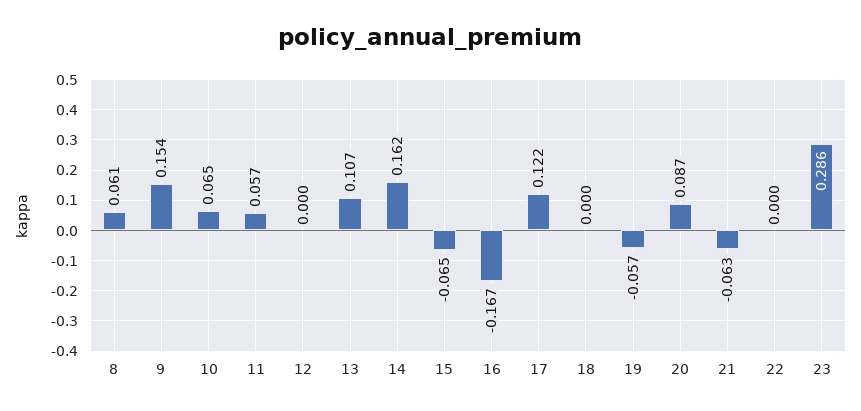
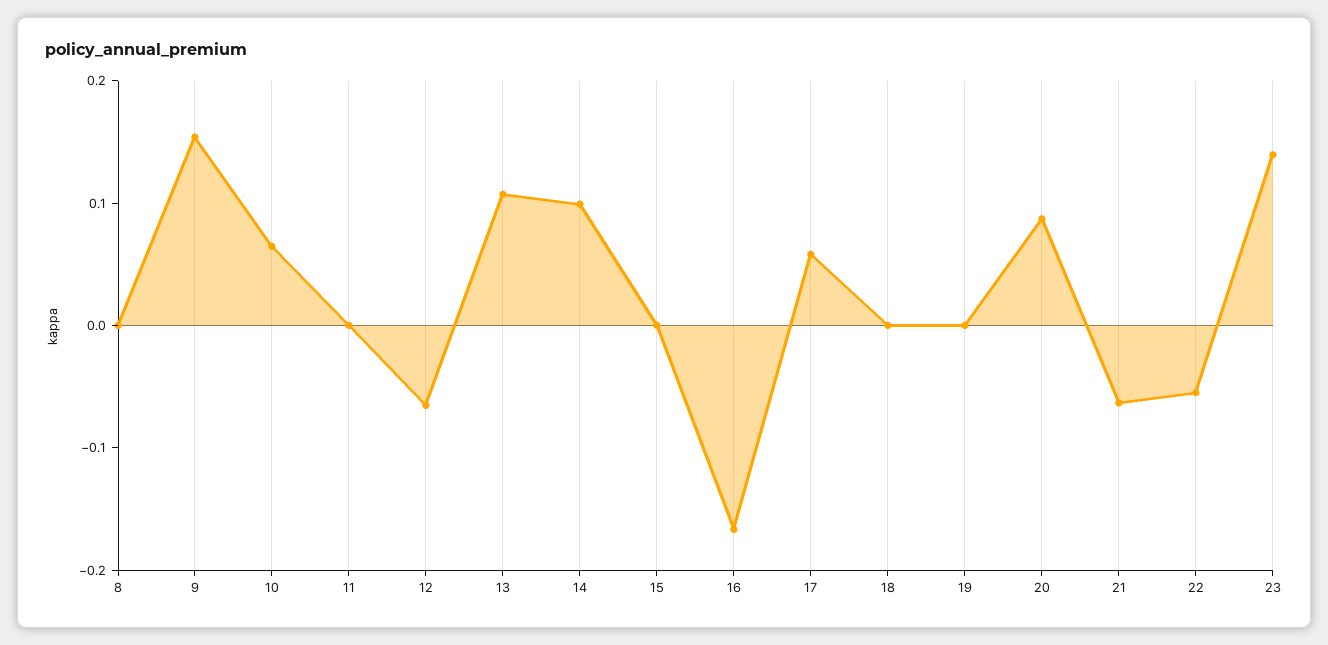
  {
-   "8": 0.061,
+   "8": 0,
    "9": 0.154,
    "10": 0.065,
-   "11": 0.057,
+   "11": 0,
-   "12": 0,
+   "12": -0.06,
    "13": 0.107,
-   "14": 0.162,
+   "14": 0.1,
-   "15": -0.065,
+   "15": 0,
    "16": -0.167,
-   "17": 0.122,
+   "17": 0.06,
    "18": 0,
-   "19": -0.057,
+   "19": 0,
    "20": 0.087,
    "21": -0.063,
-   "22": 0,
+   "22": -0.06,
-   "23": 0.286
+   "23": 0.14
  }

